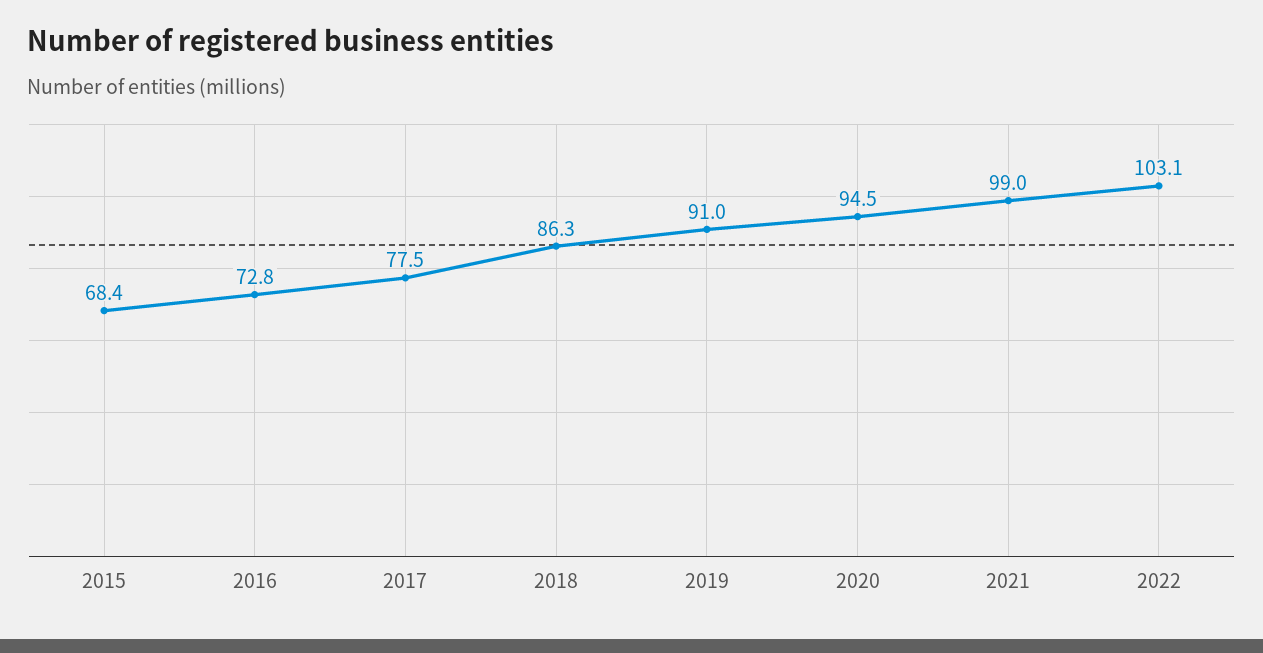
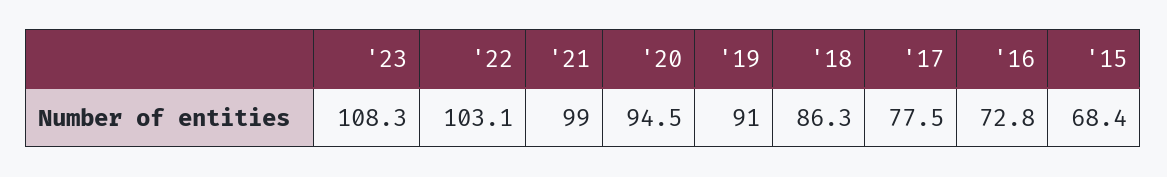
  {
    "2015": 68.4,
    "2016": 72.8,
    "2017": 77.5,
    "2018": 86.3,
    "2019": 91,
    "2020": 94.5,
    "2021": 99,
-   "2022": 103.1
+   "2022": 103.1,
+   "'23": 108.3
  }

